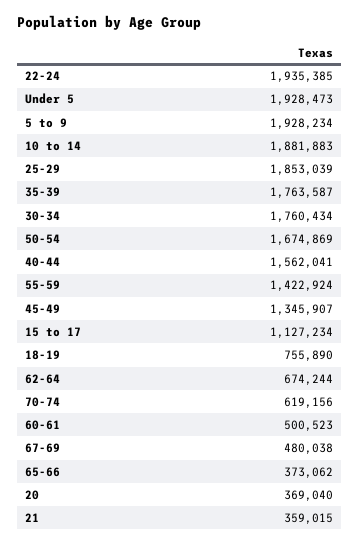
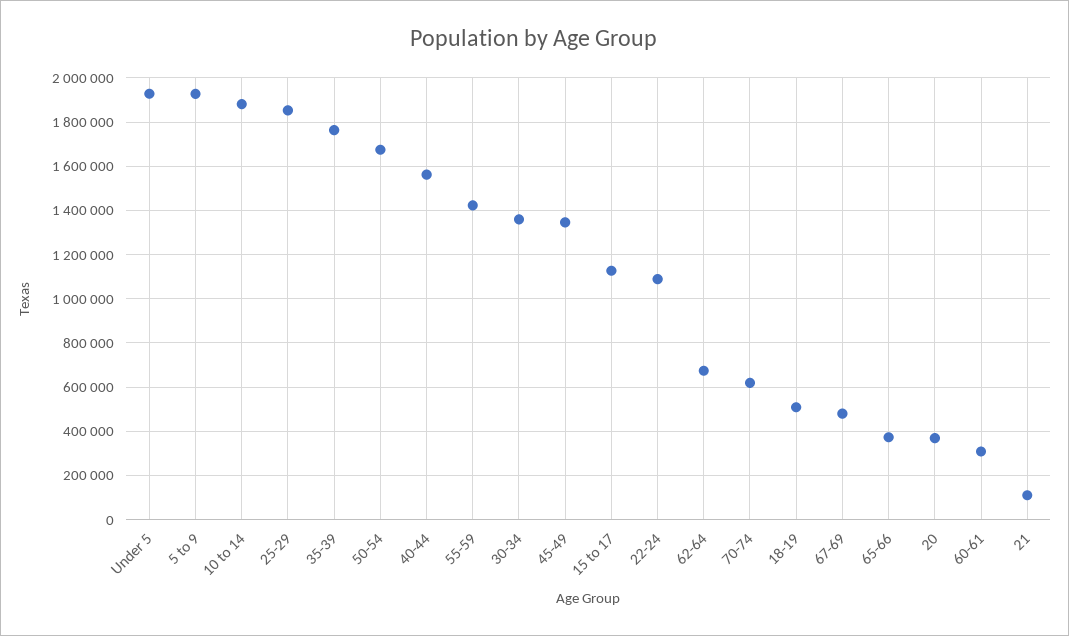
  {
-   "22-24": 1935385,
+   "22-24": 1100000,
    "Under 5": 1928473,
    "5 to 9": 1928234,
    "10 to 14": 1881883,
    "25-29": 1853039,
    "35-39": 1763587,
-   "30-34": 1760434,
+   "30-34": 1350000,
    "50-54": 1674869,
    "40-44": 1562041,
    "55-59": 1422924,
    "45-49": 1345907,
    "15 to 17": 1127234,
-   "18-19": 755890,
+   "18-19": 500000,
    "62-64": 674244,
    "70-74": 619156,
-   "60-61": 500523,
+   "60-61": 300000,
    "67-69": 480038,
    "65-66": 373062,
    "20": 369040,
-   "21": 359015
+   "21": 100000
  }

